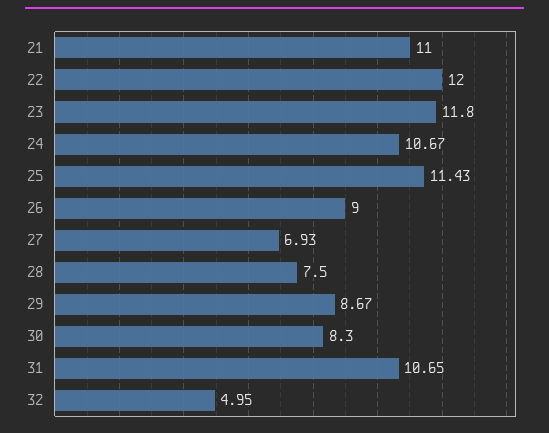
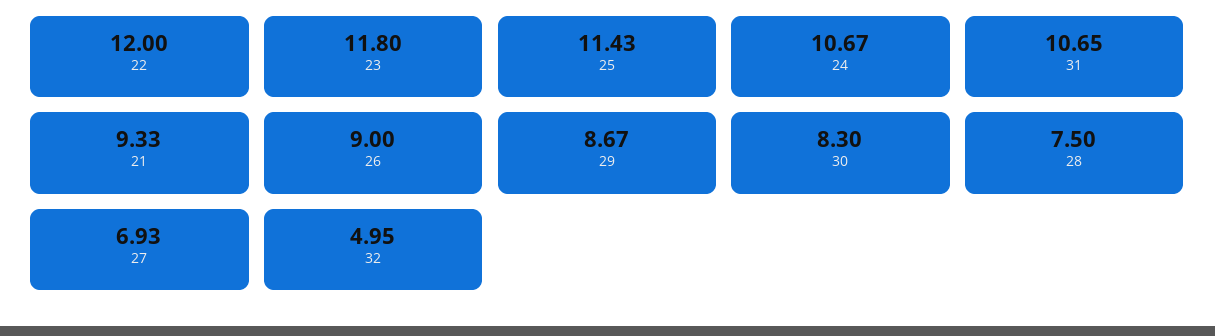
  {
-   "21": 11,
+   "21": 9.33,
    "22": 12,
    "23": 11.8,
    "24": 10.67,
    "25": 11.43,
    "26": 9,
    "27": 6.93,
    "28": 7.5,
    "29": 8.67,
    "30": 8.3,
    "31": 10.65,
    "32": 4.95
  }

